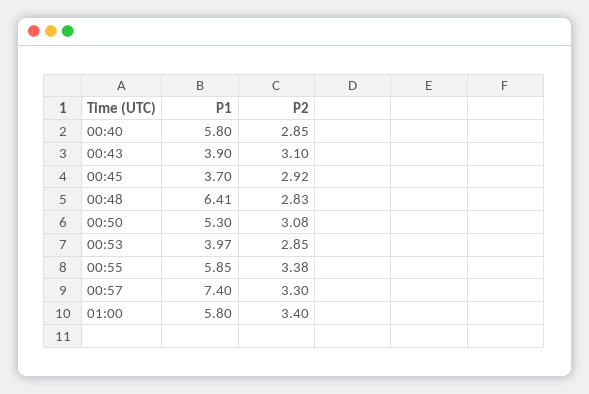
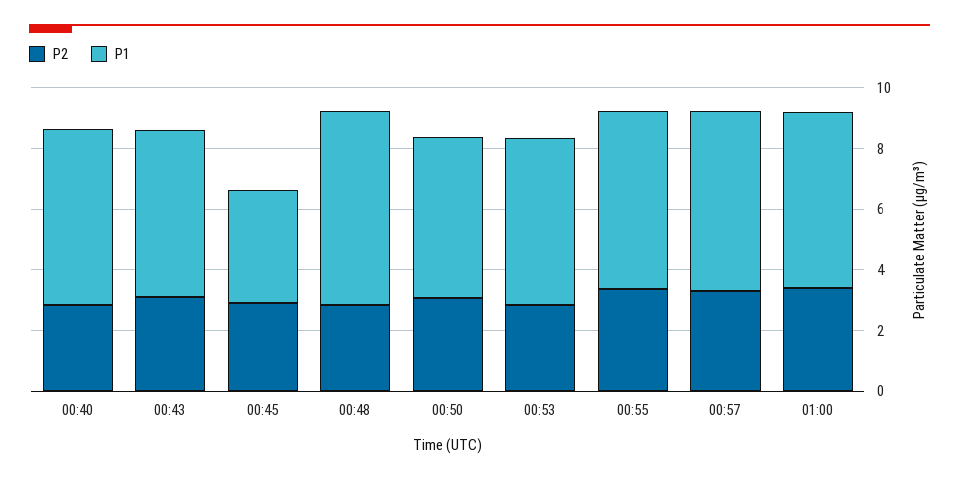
  {
    "P1": {
      "00:40": 5.8,
-     "00:43": 3.9,
+     "00:43": 5.5,
      "00:45": 3.7,
      "00:48": 6.41,
      "00:50": 5.3,
-     "00:53": 3.97,
+     "00:53": 5.5,
      "00:55": 5.85,
-     "00:57": 7.4,
+     "00:57": 6,
      "01:00": 5.8
    },
    "P2": {
      "00:40": 2.85,
      "00:43": 3.1,
      "00:45": 2.92,
      "00:48": 2.83,
      "00:50": 3.08,
      "00:53": 2.85,
      "00:55": 3.38,
      "00:57": 3.3,
      "01:00": 3.4
    }
  }

